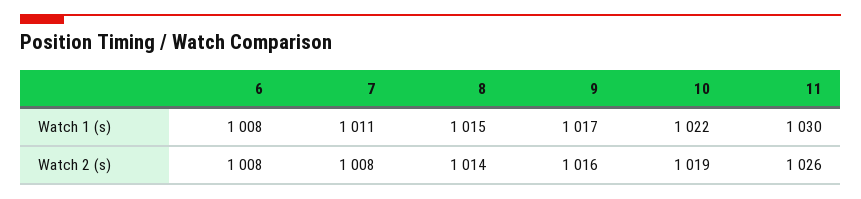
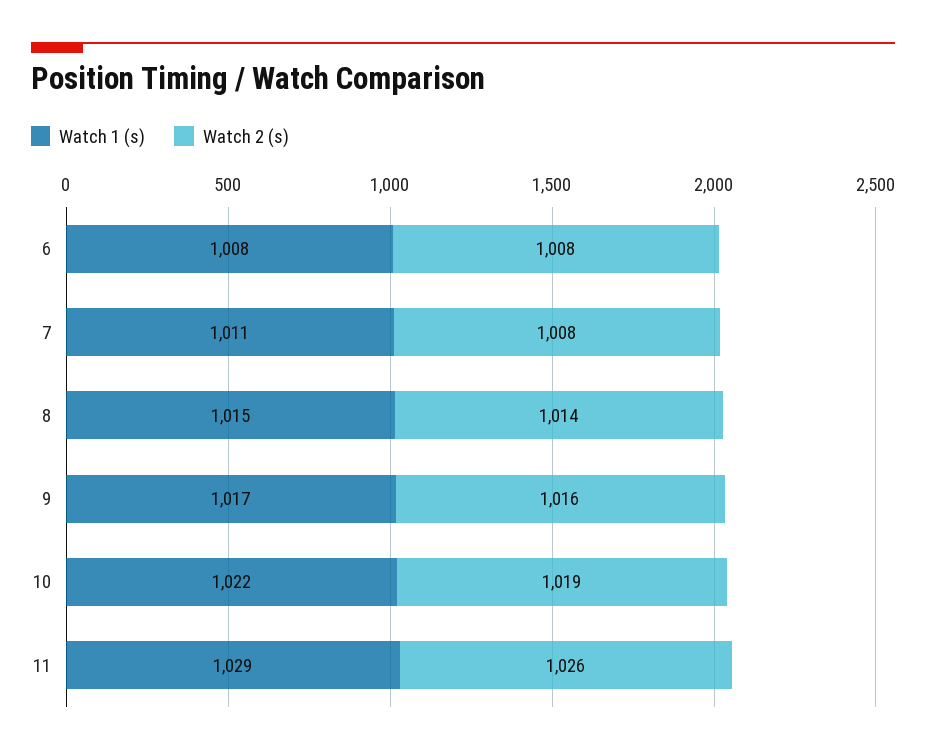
  {
    "Watch 1 (s)": {
      "6": 1008,
      "7": 1011,
      "8": 1015,
      "9": 1017,
      "10": 1022,
-     "11": 1030
+     "11": 1029
    },
    "Watch 2 (s)": {
      "6": 1008,
      "7": 1008,
      "8": 1014,
      "9": 1016,
      "10": 1019,
      "11": 1026
    }
  }

